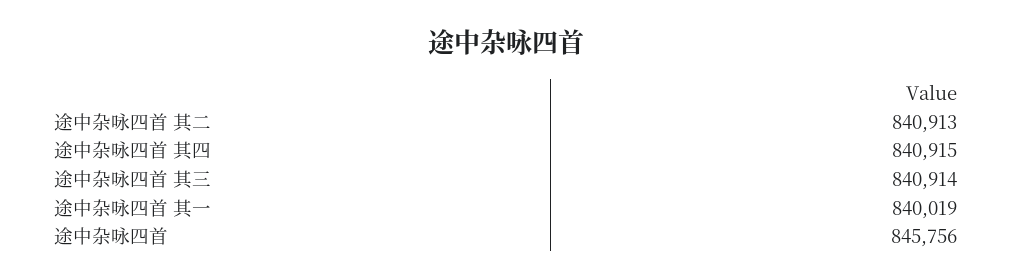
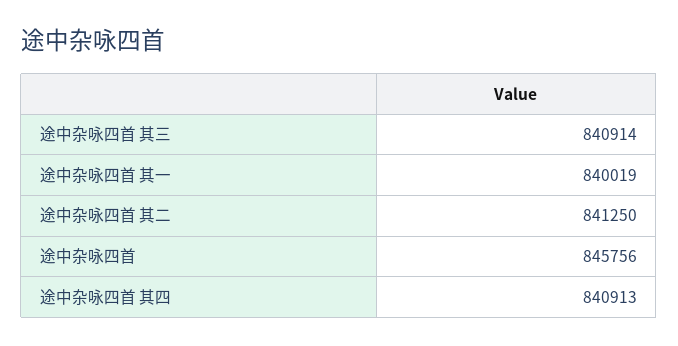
  {
-   "途中杂咏四首 其二": 840913,
+   "途中杂咏四首 其二": 841250,
-   "途中杂咏四首 其四": 840915,
+   "途中杂咏四首 其四": 840913,
    "途中杂咏四首 其三": 840914,
    "途中杂咏四首 其一": 840019,
    "途中杂咏四首": 845756
  }

